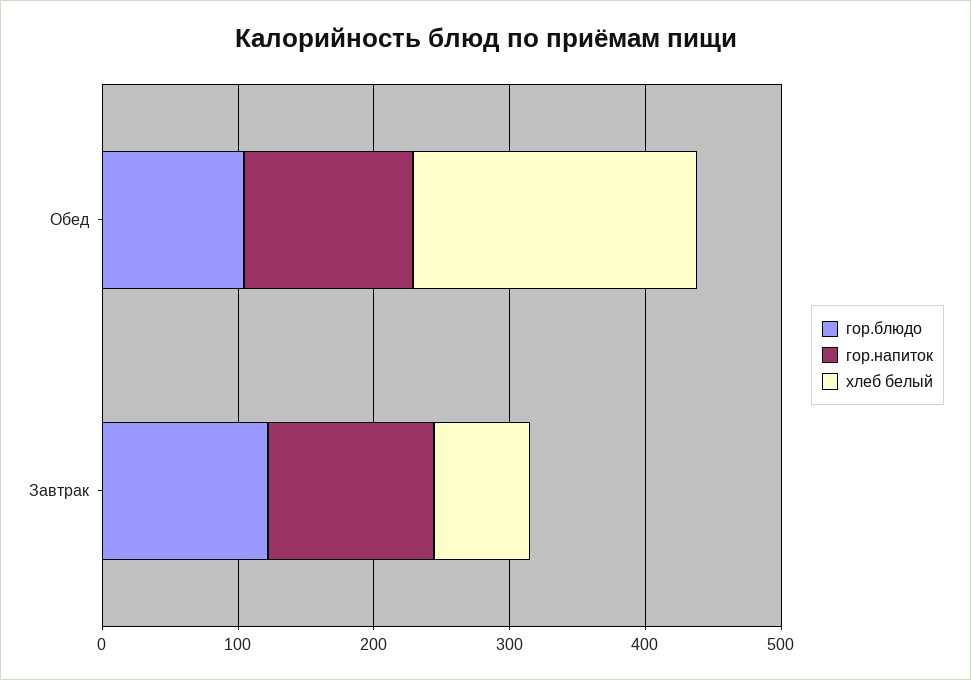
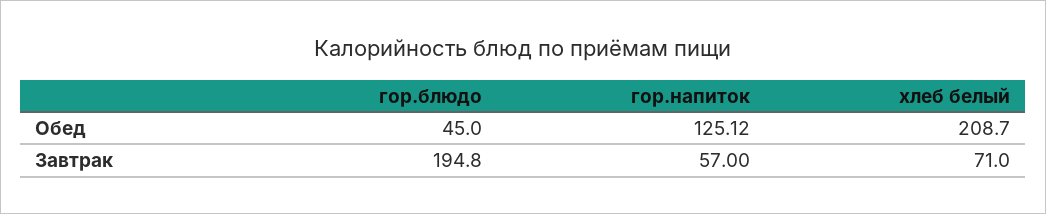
  {
    "гор.блюдо": {
-     "Обед": 100,
+     "Обед": 45,
-     "Завтрак": 120
+     "Завтрак": 194.8
    },
    "гор.напиток": {
      "Обед": 125.12,
-     "Завтрак": 120
+     "Завтрак": 57
    },
    "хлеб белый": {
      "Обед": 208.7,
      "Завтрак": 71
    }
  }

